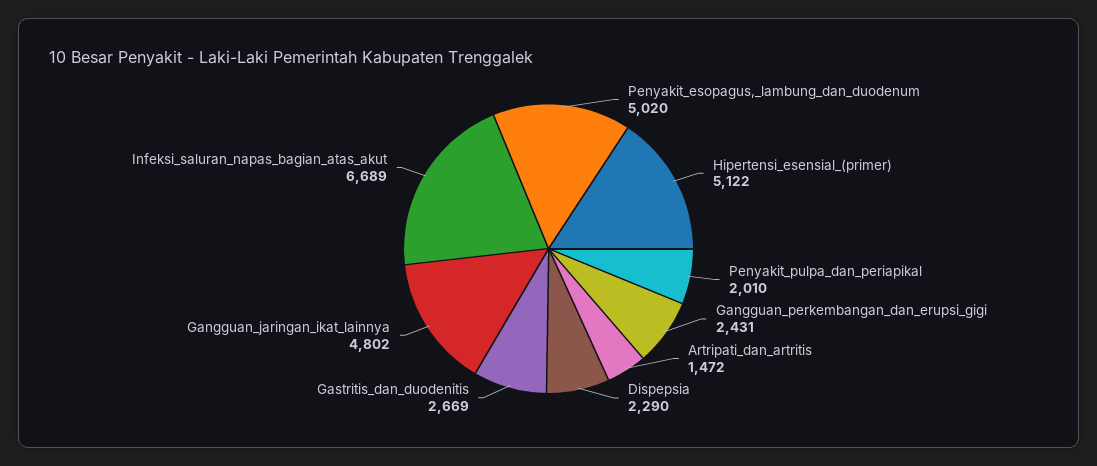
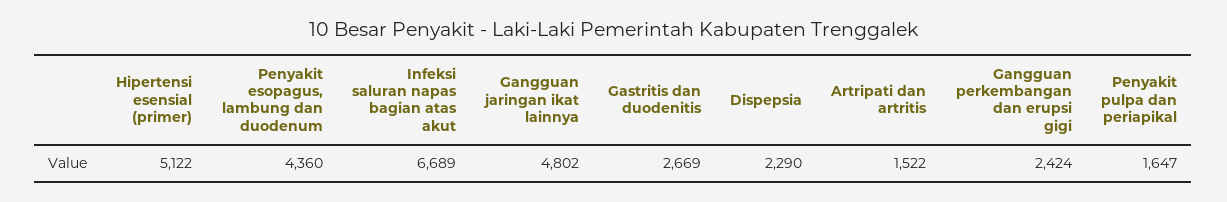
  {
-   "Penyakit_esopagus,_lambung_dan_duodenum": 5020,
+   "Penyakit_esopagus,_lambung_dan_duodenum": 4360,
    "Hipertensi_esensial_(primer)": 5122,
-   "Penyakit_pulpa_dan_periapikal": 2010,
+   "Penyakit_pulpa_dan_periapikal": 1647,
-   "Gangguan_perkembangan_dan_erupsi_gigi": 2431,
+   "Gangguan_perkembangan_dan_erupsi_gigi": 2424,
-   "Artripati_dan_artritis": 1472,
+   "Artripati_dan_artritis": 1522,
    "Dispepsia": 2290,
    "Gastritis_dan_duodenitis": 2669,
    "Gangguan_jaringan_ikat_lainnya": 4802,
    "Infeksi_saluran_napas_bagian_atas_akut": 6689
  }

